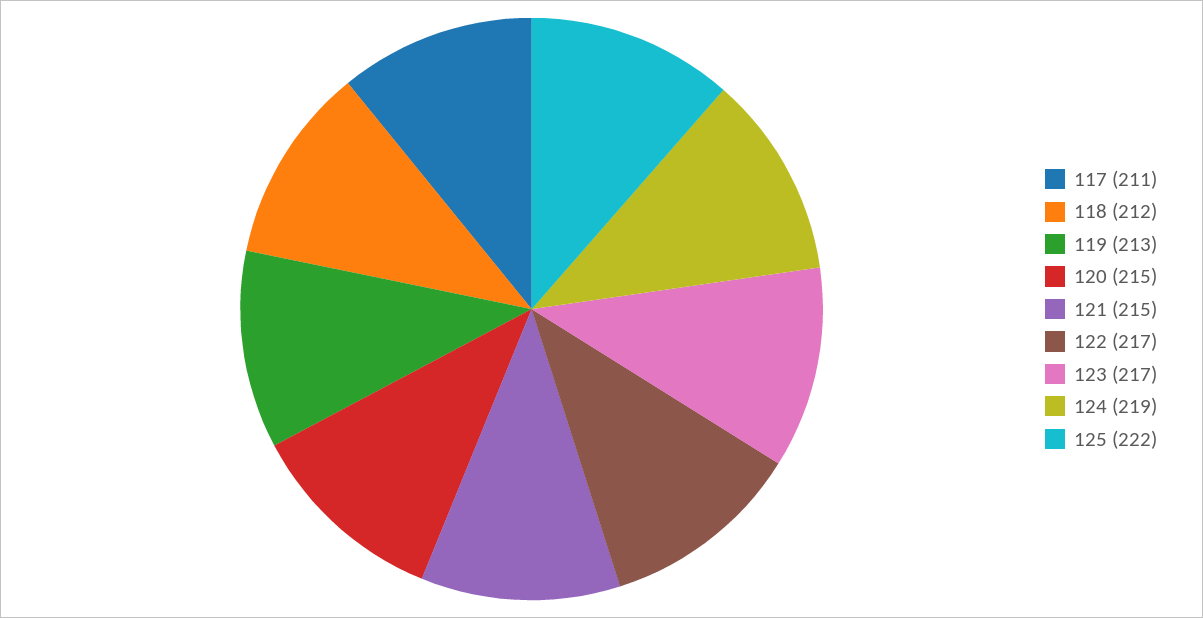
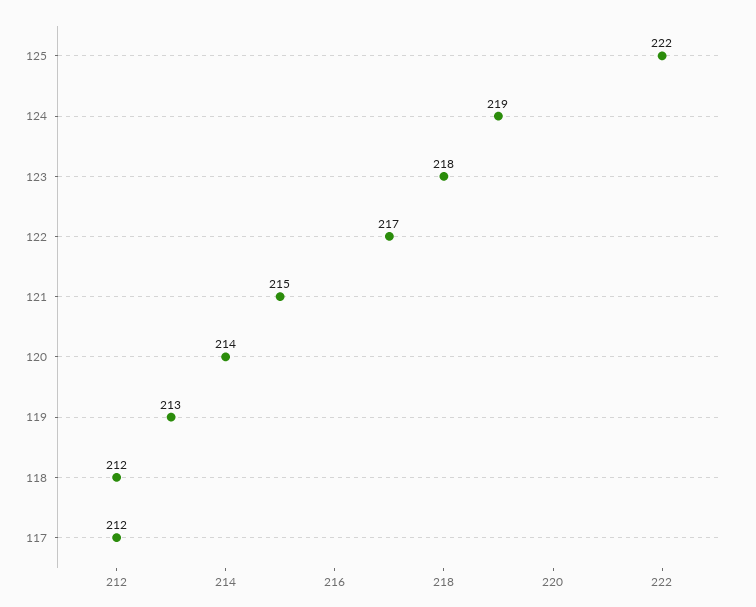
  {
-   "117": 211,
+   "117": 212,
    "118": 212,
    "119": 213,
-   "120": 215,
+   "120": 214,
    "121": 215,
    "122": 217,
-   "123": 217,
+   "123": 218,
    "124": 219,
    "125": 222
  }

